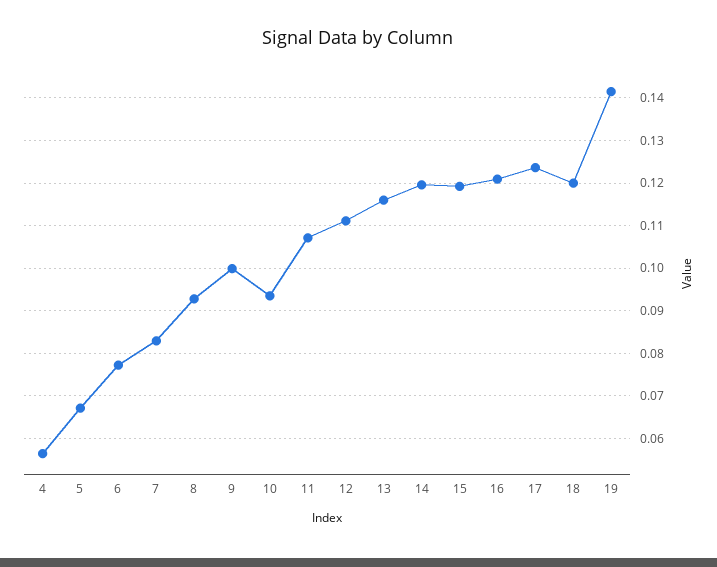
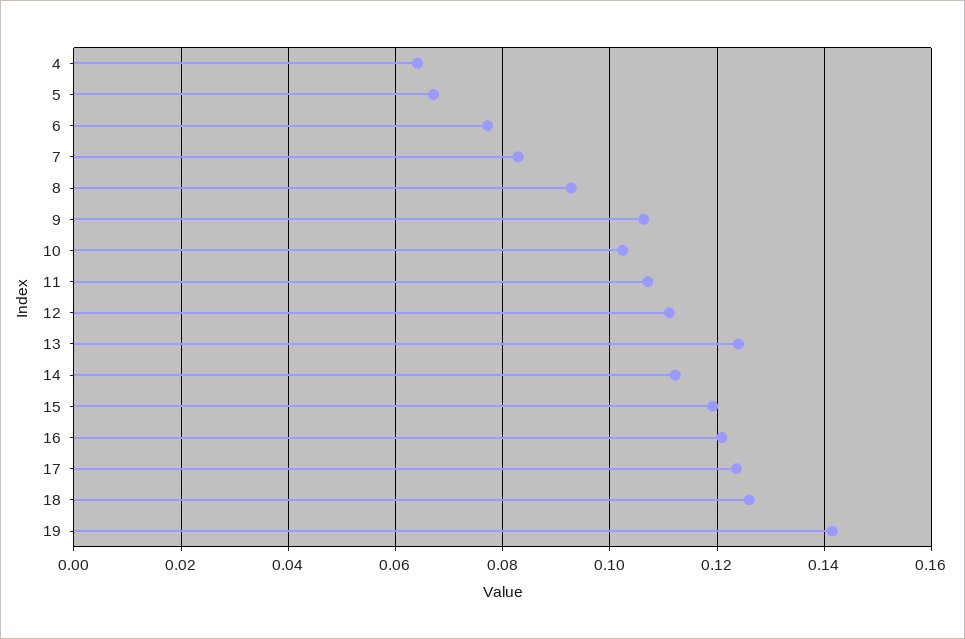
  {
-   "4": 0.056,
+   "4": 0.064,
    "5": 0.068,
    "6": 0.078,
    "7": 0.082,
    "8": 0.092,
-   "9": 0.1,
+   "9": 0.106,
-   "10": 0.094,
+   "10": 0.102,
    "11": 0.108,
    "12": 0.112,
-   "13": 0.116,
+   "13": 0.124,
-   "14": 0.12,
+   "14": 0.112,
    "15": 0.12,
    "16": 0.12,
    "17": 0.124,
-   "18": 0.12,
+   "18": 0.126,
    "19": 0.142
  }

